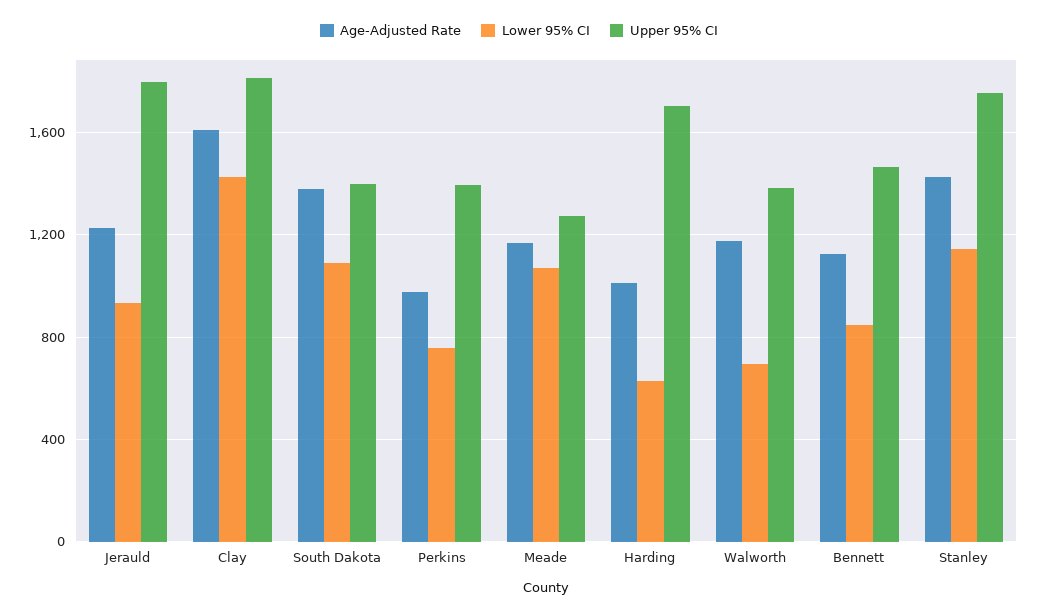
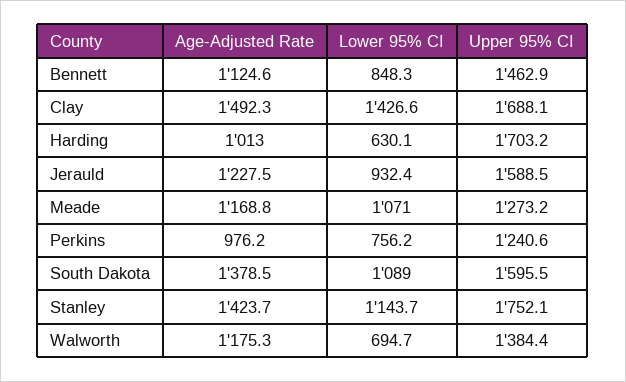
  {
    "Age-Adjusted Rate": {
      "Jerauld": 1227.5,
-     "Clay": 1600,
+     "Clay": 1492.3,
      "South Dakota": 1378.5,
      "Perkins": 976.2,
      "Meade": 1168.8,
      "Harding": 1013,
      "Walworth": 1175.3,
      "Bennett": 1124.6,
      "Stanley": 1423.7
    },
    "Lower 95% CI": {
      "Jerauld": 932.4,
      "Clay": 1426.6,
      "South Dakota": 1089,
      "Perkins": 756.2,
      "Meade": 1071,
      "Harding": 630.1,
      "Walworth": 694.7,
      "Bennett": 848.3,
      "Stanley": 1143.7
    },
    "Upper 95% CI": {
-     "Jerauld": 1800,
+     "Jerauld": 1588.5,
-     "Clay": 1800,
+     "Clay": 1688.1,
-     "South Dakota": 1400,
+     "South Dakota": 1595.5,
-     "Perkins": 1400,
+     "Perkins": 1240.6,
      "Meade": 1273.2,
      "Harding": 1703.2,
      "Walworth": 1384.4,
      "Bennett": 1462.9,
      "Stanley": 1752.1
    }
  }

